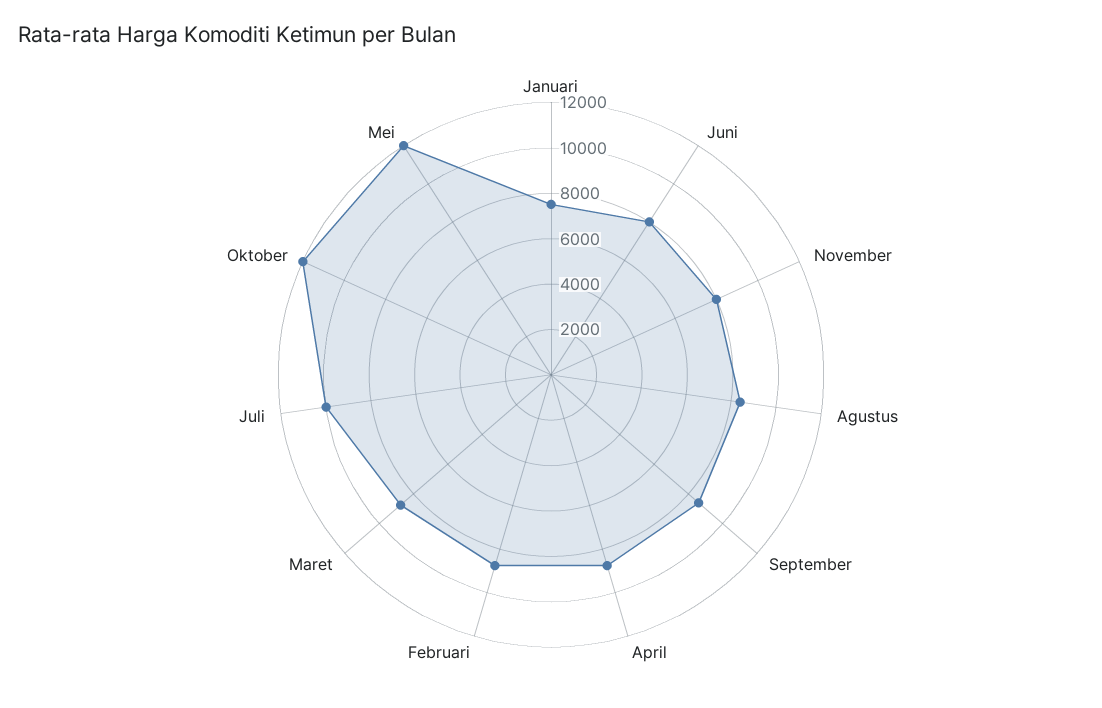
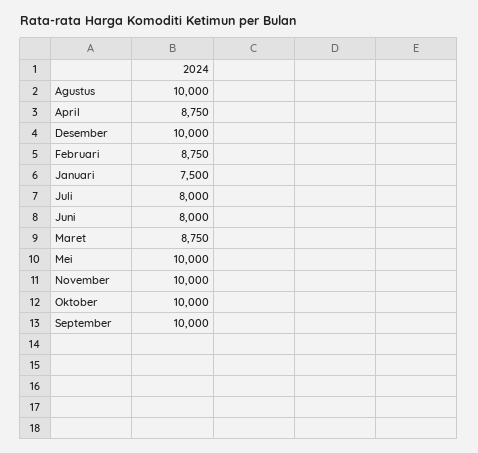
  {
    "Januari": 7500,
    "Juni": 8000,
-   "November": 8000,
+   "November": 10000,
-   "Agustus": 8500,
+   "Agustus": 10000,
-   "September": 8500,
+   "September": 10000,
    "April": 8750,
    "Februari": 8750,
    "Maret": 8750,
-   "Juli": 10000,
+   "Juli": 8000,
-   "Oktober": 12000,
+   "Oktober": 10000,
-   "Mei": 12000
+   "Mei": 10000,
+   "Desember": 10000
  }

